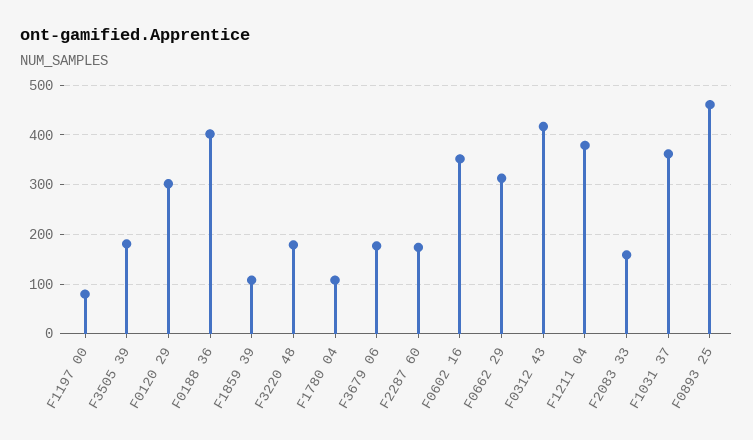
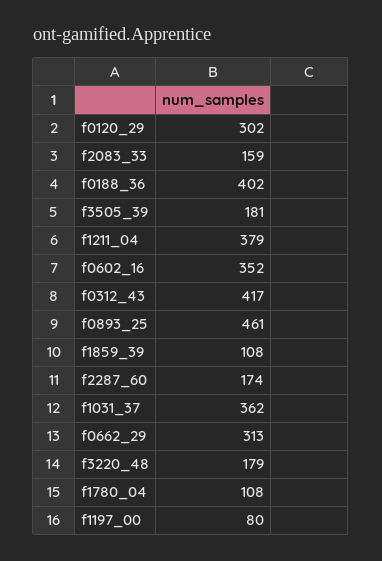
  {
    "F1197 00": 80,
    "F3505 39": 181,
    "F0120 29": 302,
    "F0188 36": 402,
    "F1859 39": 108,
    "F3220 48": 179,
    "F1780 04": 108,
-   "F3679 06": 180,
    "F2287 60": 174,
    "F0602 16": 352,
    "F0662 29": 313,
    "F0312 43": 417,
    "F1211 04": 379,
    "F2083 33": 159,
    "F1031 37": 362,
    "F0893 25": 461
  }

